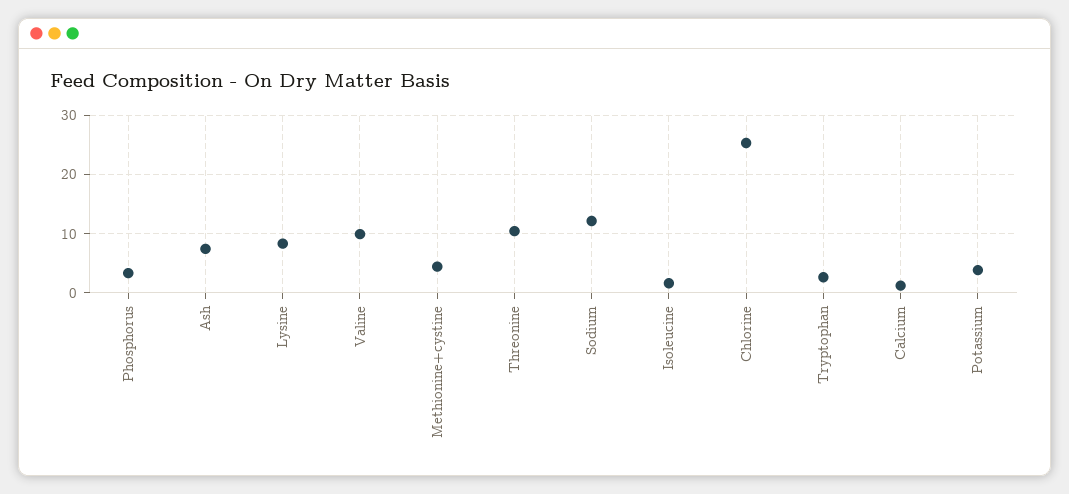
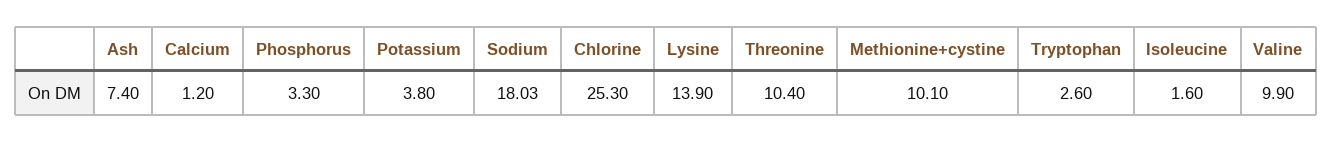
  {
    "Phosphorus": 3.3,
    "Ash": 7.4,
-   "Lysine": 8,
+   "Lysine": 13.9,
    "Valine": 9.9,
-   "Methionine+cystine": 4,
+   "Methionine+cystine": 10.1,
    "Threonine": 10.4,
-   "Sodium": 12,
+   "Sodium": 18.03,
    "Isoleucine": 1.6,
    "Chlorine": 25.3,
    "Tryptophan": 2.6,
    "Calcium": 1.2,
    "Potassium": 3.8
  }

